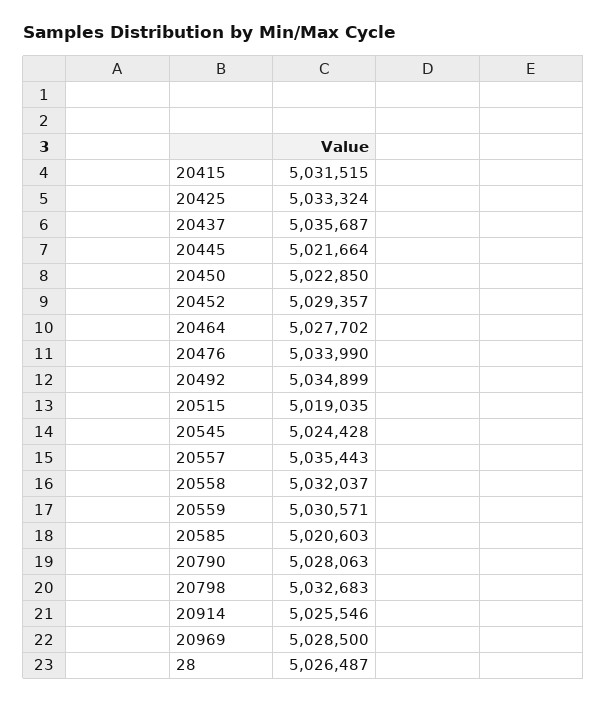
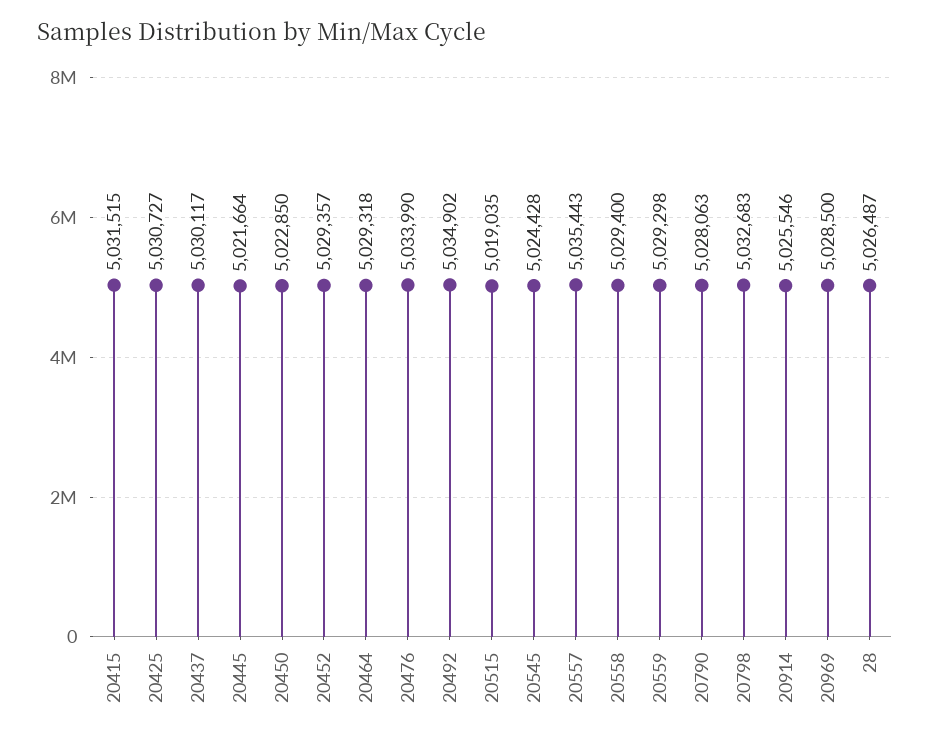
  {
    "20415": 5031515,
-   "20425": 5033324,
+   "20425": 5030727,
-   "20437": 5035687,
+   "20437": 5030117,
    "20445": 5021664,
    "20450": 5022850,
    "20452": 5029357,
-   "20464": 5027702,
+   "20464": 5029318,
    "20476": 5033990,
-   "20492": 5034899,
+   "20492": 5034902,
    "20515": 5019035,
    "20545": 5024428,
    "20557": 5035443,
-   "20558": 5032037,
+   "20558": 5029400,
-   "20559": 5030571,
+   "20559": 5029298,
-   "20585": 5020603,
    "20790": 5028063,
    "20798": 5032683,
    "20914": 5025546,
    "20969": 5028500,
    "28": 5026487
  }

